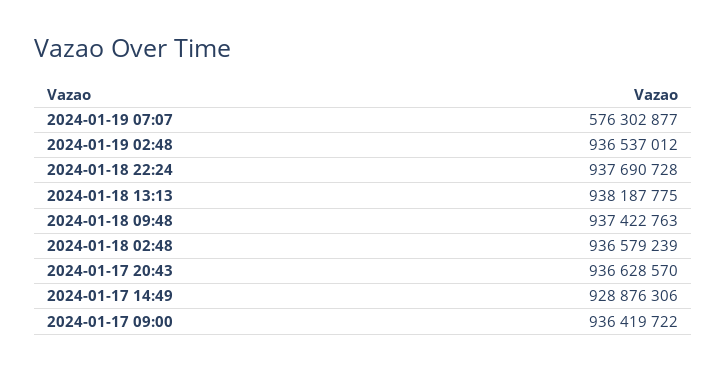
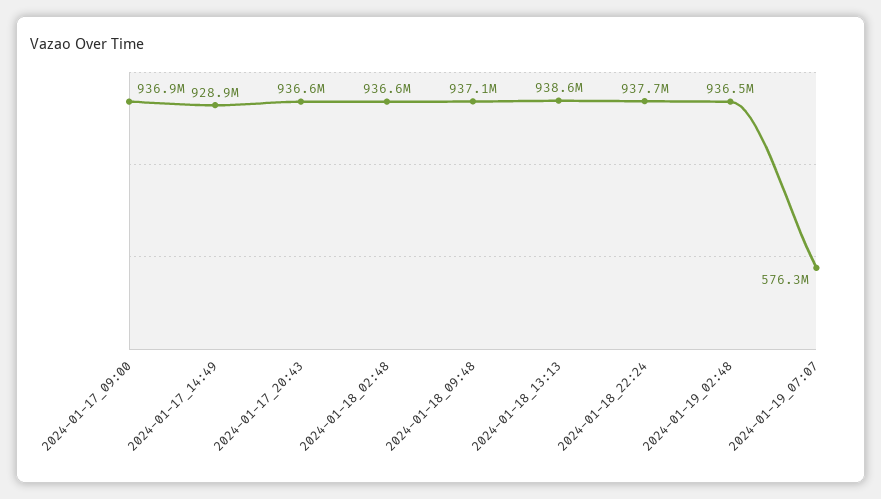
  {
    "2024-01-19 07:07": 576302877,
    "2024-01-19 02:48": 936537012,
    "2024-01-18 22:24": 937690728,
-   "2024-01-18 13:13": 938187775,
+   "2024-01-18 13:13": 938600000,
-   "2024-01-18 09:48": 937422763,
+   "2024-01-18 09:48": 937100000,
    "2024-01-18 02:48": 936579239,
    "2024-01-17 20:43": 936628570,
    "2024-01-17 14:49": 928876306,
-   "2024-01-17 09:00": 936419722
+   "2024-01-17 09:00": 936900000
  }

